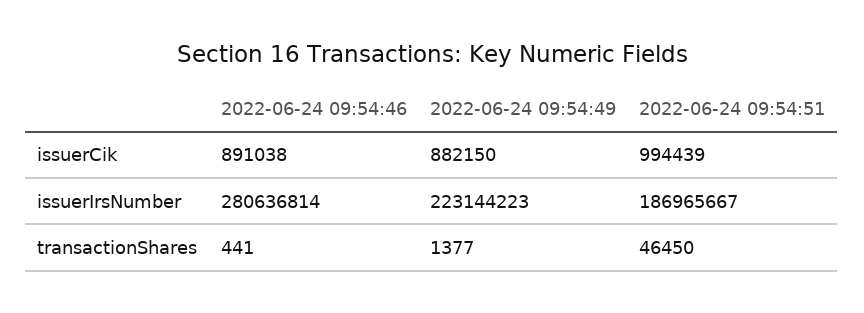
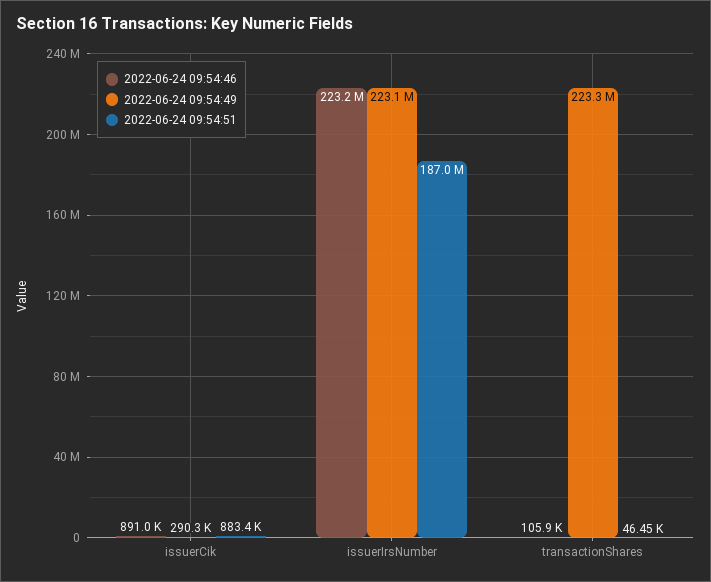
  {
    "2022-06-24 09:54:46": {
      "issuerCik": 891038,
-     "issuerIrsNumber": 280636814,
+     "issuerIrsNumber": 223200000,
-     "transactionShares": 441
+     "transactionShares": 105900
    },
    "2022-06-24 09:54:49": {
-     "issuerCik": 882150,
+     "issuerCik": 290300,
      "issuerIrsNumber": 223144223,
-     "transactionShares": 1377
+     "transactionShares": 223300000
    },
    "2022-06-24 09:54:51": {
-     "issuerCik": 994439,
+     "issuerCik": 883400,
      "issuerIrsNumber": 186965667,
      "transactionShares": 46450
    }
  }

